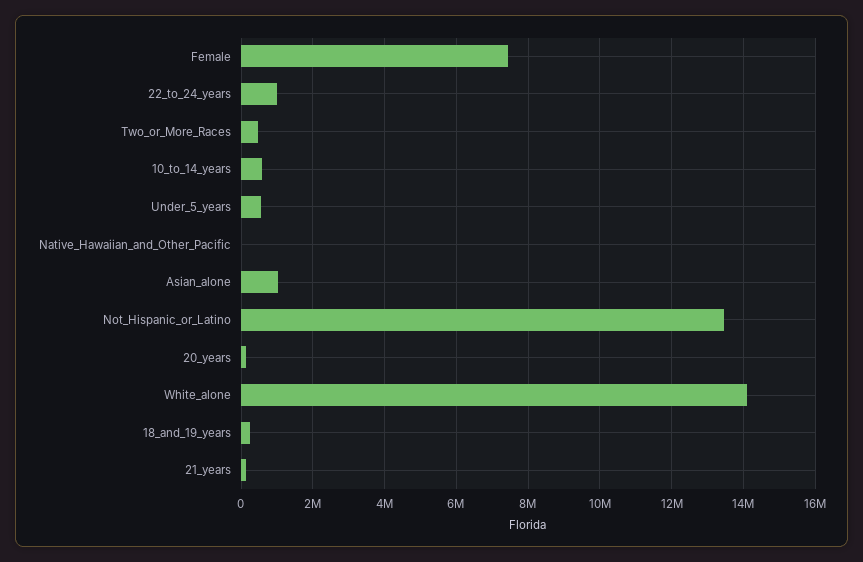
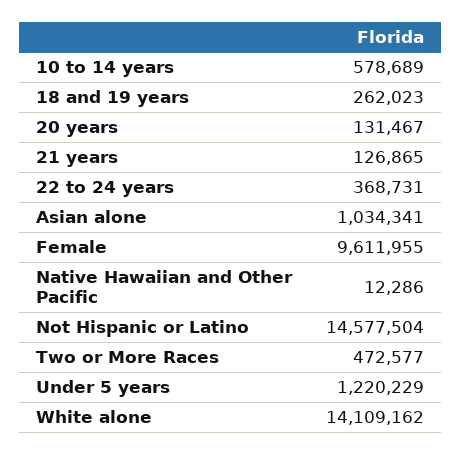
  {
-   "Female": 7400000,
+   "Female": 9611955,
-   "22_to_24_years": 1000000,
+   "22_to_24_years": 368731,
    "Two_or_More_Races": 472577,
    "10_to_14_years": 578689,
-   "Under_5_years": 600000,
+   "Under_5_years": 1220229,
    "Native_Hawaiian_and_Other_Pacific": 12286,
    "Asian_alone": 1034341,
-   "Not_Hispanic_or_Latino": 13400000,
+   "Not_Hispanic_or_Latino": 14577504,
    "20_years": 131467,
    "White_alone": 14109162,
    "18_and_19_years": 262023,
    "21_years": 126865
  }

